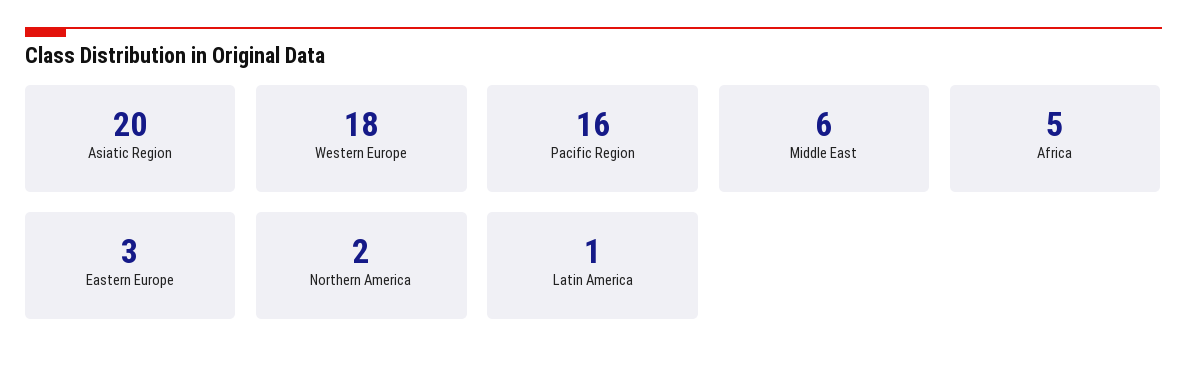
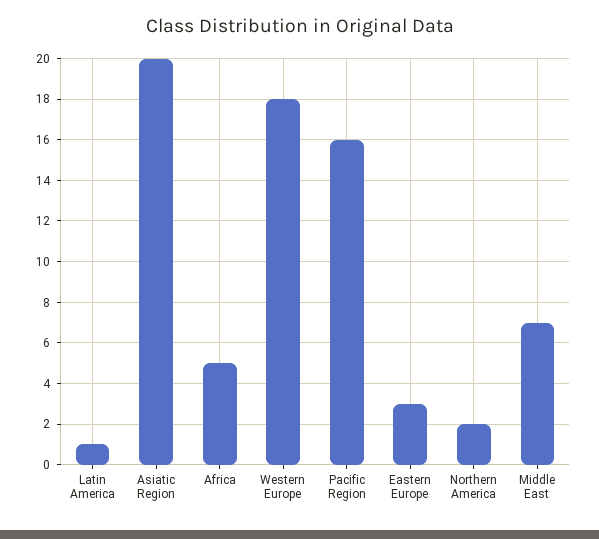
  {
    "Asiatic Region": 20,
    "Western Europe": 18,
    "Pacific Region": 16,
-   "Middle East": 6,
+   "Middle East": 7,
    "Africa": 5,
    "Eastern Europe": 3,
    "Northern America": 2,
    "Latin America": 1
  }

